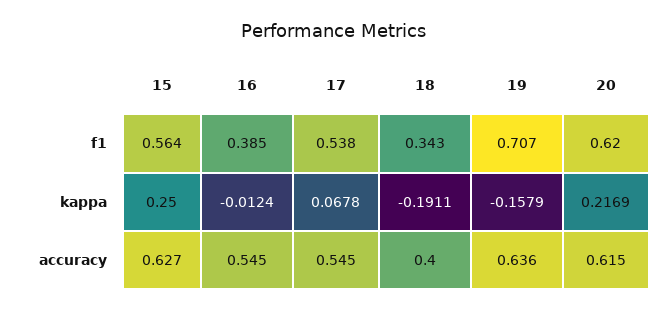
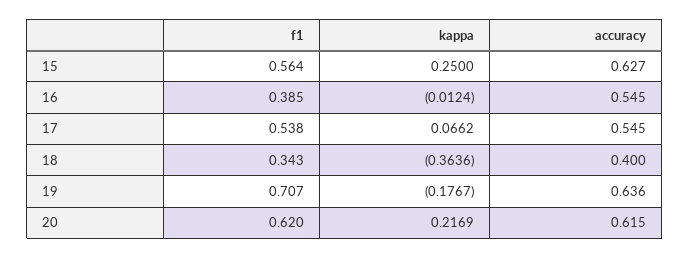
  {
    "15": {
      "f1": 0.564,
      "kappa": 0.25,
      "accuracy": 0.627
    },
    "16": {
      "f1": 0.385,
      "kappa": -0.0124,
      "accuracy": 0.545
    },
    "17": {
      "f1": 0.538,
-     "kappa": 0.0678,
+     "kappa": 0.0662,
      "accuracy": 0.545
    },
    "18": {
      "f1": 0.343,
-     "kappa": -0.1911,
+     "kappa": -0.3636,
      "accuracy": 0.4
    },
    "19": {
      "f1": 0.707,
-     "kappa": -0.1579,
+     "kappa": -0.1767,
      "accuracy": 0.636
    },
    "20": {
      "f1": 0.62,
      "kappa": 0.2169,
      "accuracy": 0.615
    }
  }

